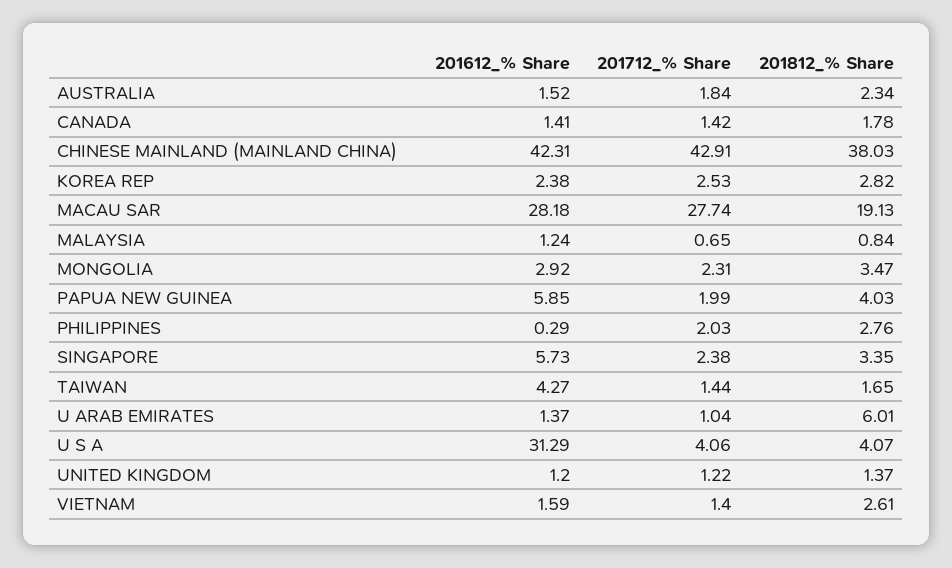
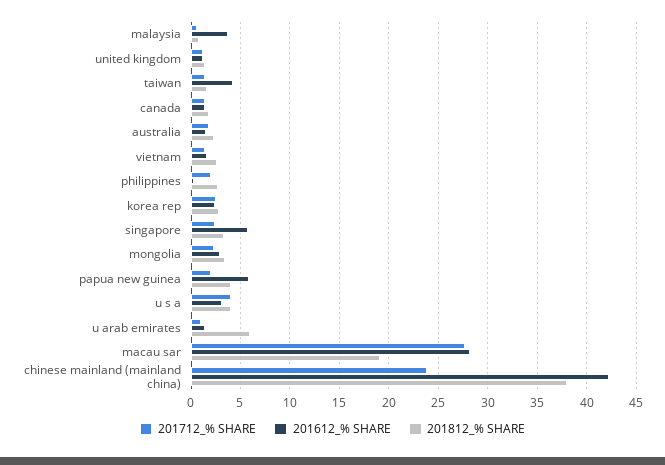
  {
    "201612_% Share": {
      "AUSTRALIA": 1.52,
      "CANADA": 1.41,
      "CHINESE MAINLAND (MAINLAND CHINA)": 42.31,
      "KOREA REP": 2.38,
      "MACAU SAR": 28.18,
-     "MALAYSIA": 1.24,
+     "MALAYSIA": 4,
      "MONGOLIA": 2.92,
      "PAPUA NEW GUINEA": 5.85,
      "PHILIPPINES": 0.29,
      "SINGAPORE": 5.73,
      "TAIWAN": 4.27,
      "U ARAB EMIRATES": 1.37,
-     "U S A": 31.29,
+     "U S A": 3,
      "UNITED KINGDOM": 1.2,
      "VIETNAM": 1.59
    },
    "201712_% Share": {
      "AUSTRALIA": 1.84,
      "CANADA": 1.42,
-     "CHINESE MAINLAND (MAINLAND CHINA)": 42.91,
+     "CHINESE MAINLAND (MAINLAND CHINA)": 24,
      "KOREA REP": 2.53,
      "MACAU SAR": 27.74,
      "MALAYSIA": 0.65,
      "MONGOLIA": 2.31,
      "PAPUA NEW GUINEA": 1.99,
      "PHILIPPINES": 2.03,
      "SINGAPORE": 2.38,
      "TAIWAN": 1.44,
      "U ARAB EMIRATES": 1.04,
      "U S A": 4.06,
      "UNITED KINGDOM": 1.22,
      "VIETNAM": 1.4
    },
    "201812_% Share": {
      "AUSTRALIA": 2.34,
      "CANADA": 1.78,
      "CHINESE MAINLAND (MAINLAND CHINA)": 38.03,
      "KOREA REP": 2.82,
      "MACAU SAR": 19.13,
      "MALAYSIA": 0.84,
      "MONGOLIA": 3.47,
      "PAPUA NEW GUINEA": 4.03,
      "PHILIPPINES": 2.76,
      "SINGAPORE": 3.35,
      "TAIWAN": 1.65,
      "U ARAB EMIRATES": 6.01,
      "U S A": 4.07,
      "UNITED KINGDOM": 1.37,
      "VIETNAM": 2.61
    }
  }

